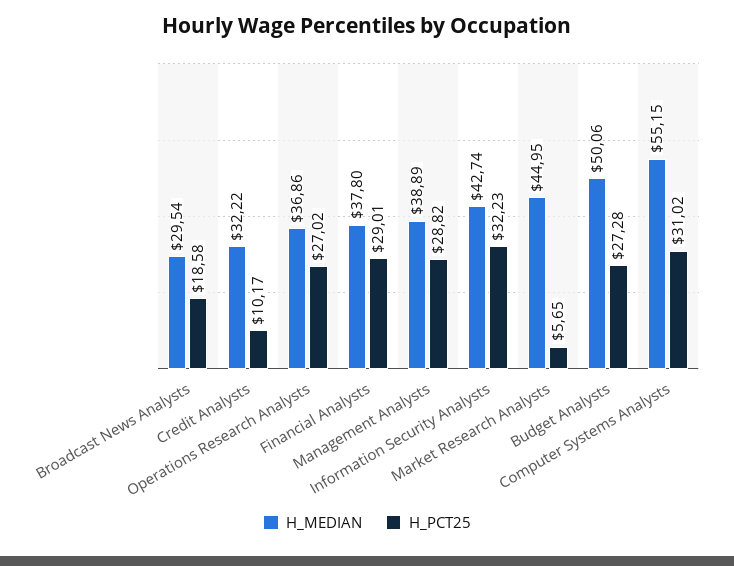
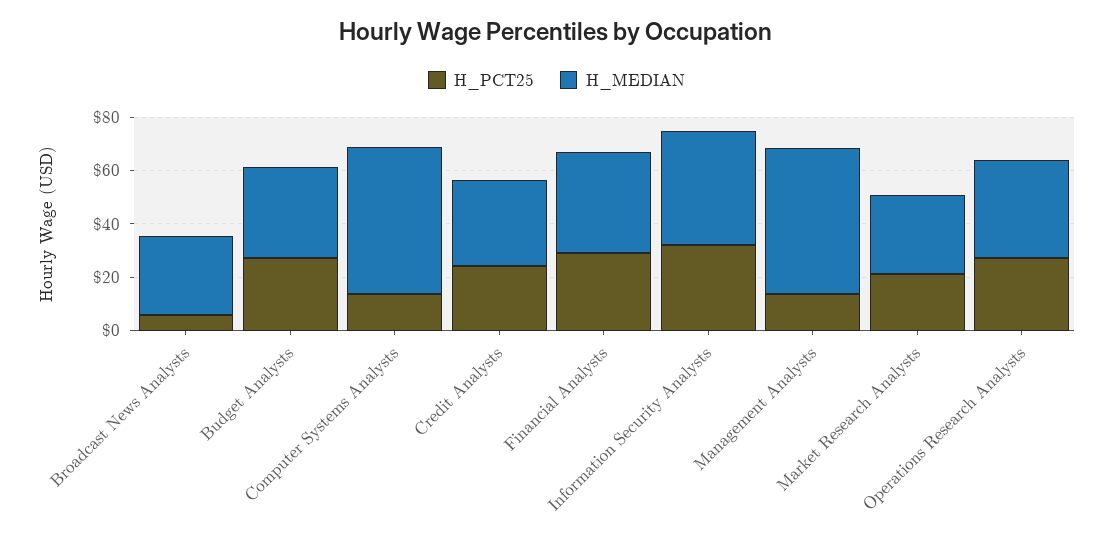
  {
    "H_MEDIAN": {
      "Broadcast News Analysts": 29.54,
      "Credit Analysts": 32.22,
      "Operations Research Analysts": 36.86,
      "Financial Analysts": 37.8,
-     "Management Analysts": 38.89,
+     "Management Analysts": 55,
      "Information Security Analysts": 42.74,
-     "Market Research Analysts": 44.95,
+     "Market Research Analysts": 30,
-     "Budget Analysts": 50.06,
+     "Budget Analysts": 35,
      "Computer Systems Analysts": 55.15
    },
    "H_PCT25": {
-     "Broadcast News Analysts": 18.58,
+     "Broadcast News Analysts": 5,
-     "Credit Analysts": 10.17,
+     "Credit Analysts": 25,
      "Operations Research Analysts": 27.02,
      "Financial Analysts": 29.01,
-     "Management Analysts": 28.82,
+     "Management Analysts": 15,
      "Information Security Analysts": 32.23,
-     "Market Research Analysts": 5.65,
+     "Market Research Analysts": 20,
      "Budget Analysts": 27.28,
-     "Computer Systems Analysts": 31.02
+     "Computer Systems Analysts": 15
    }
  }

